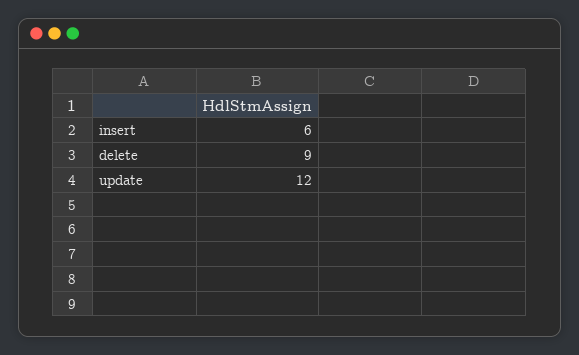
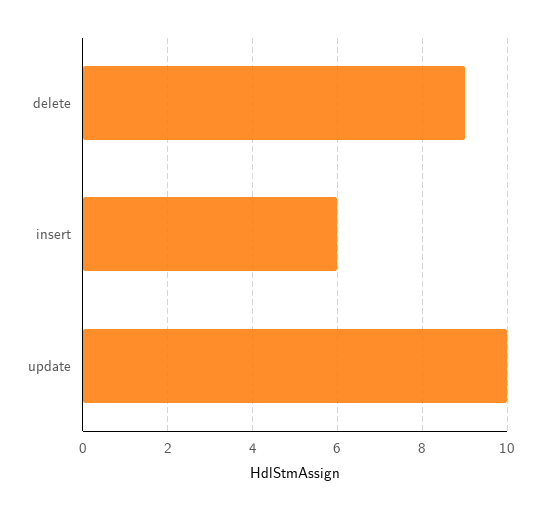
  {
    "insert": 6,
    "delete": 9,
-   "update": 12
+   "update": 10
  }

